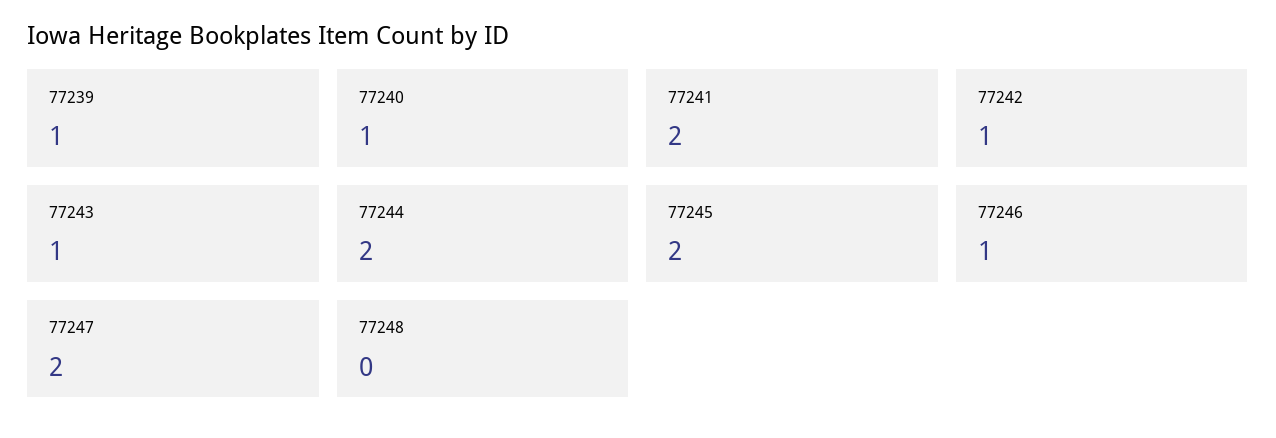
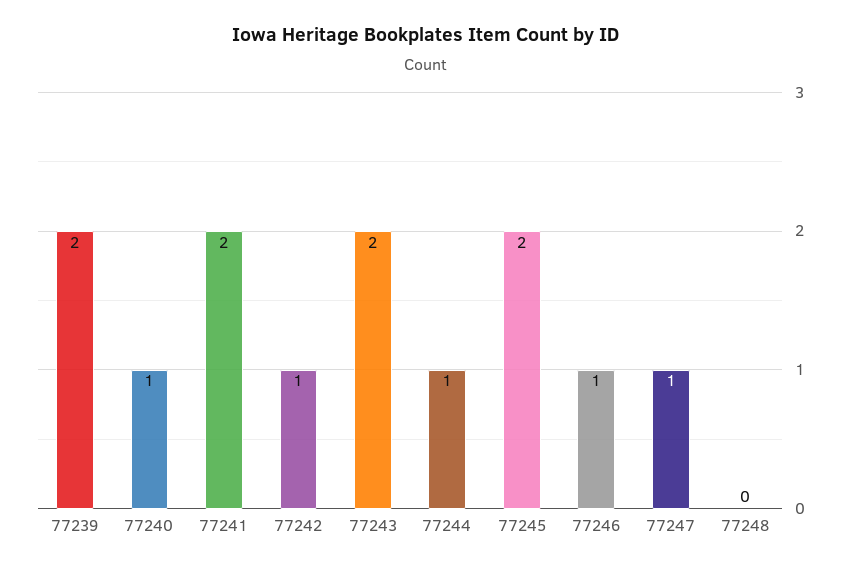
  {
-   "77239": 1,
+   "77239": 2,
    "77240": 1,
    "77241": 2,
    "77242": 1,
-   "77243": 1,
+   "77243": 2,
-   "77244": 2,
+   "77244": 1,
    "77245": 2,
    "77246": 1,
-   "77247": 2,
+   "77247": 1,
    "77248": 0
  }

